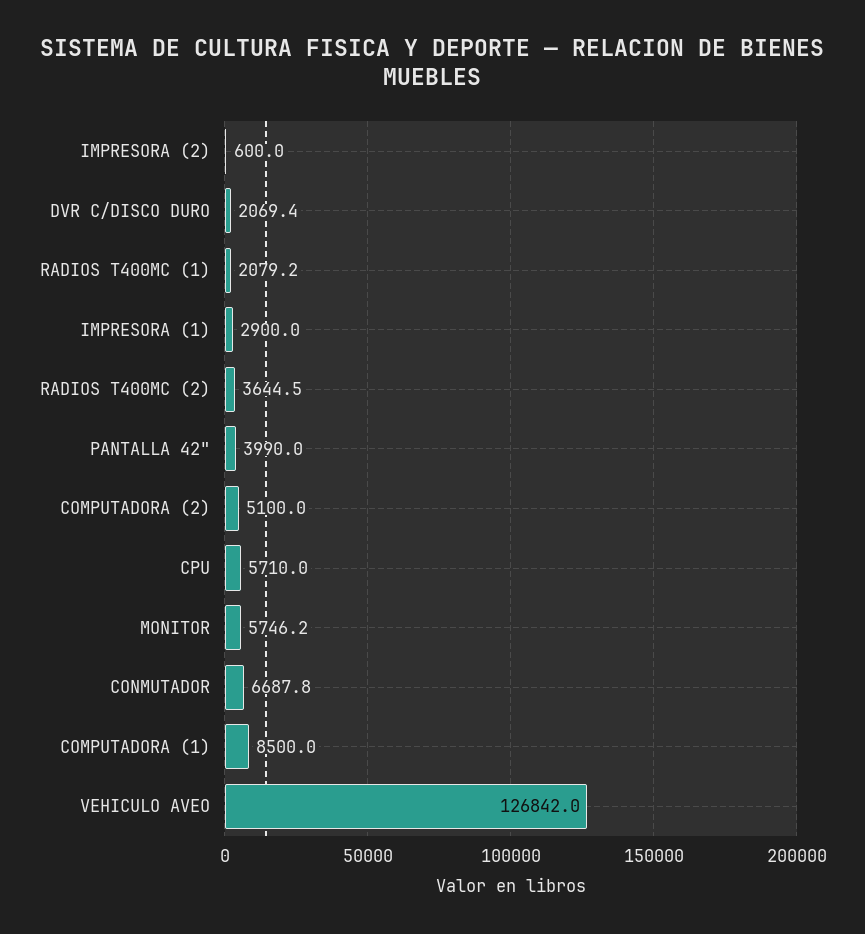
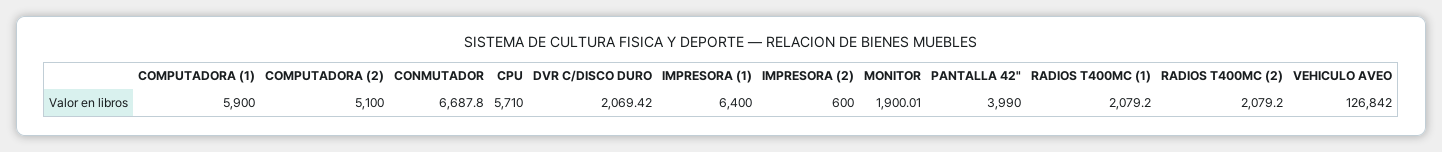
  {
    "IMPRESORA (2)": 600,
    "DVR C/DISCO DURO": 2069.42,
    "RADIOS T400MC (1)": 2079.2,
-   "IMPRESORA (1)": 2900,
+   "IMPRESORA (1)": 6400,
-   "RADIOS T400MC (2)": 3644.5,
+   "RADIOS T400MC (2)": 2079.2,
    "PANTALLA 42\"": 3990,
    "COMPUTADORA (2)": 5100,
    "CPU": 5710,
-   "MONITOR": 5746.2,
+   "MONITOR": 1900.01,
    "CONMUTADOR": 6687.8,
-   "COMPUTADORA (1)": 8500,
+   "COMPUTADORA (1)": 5900,
    "VEHICULO AVEO": 126842
  }

